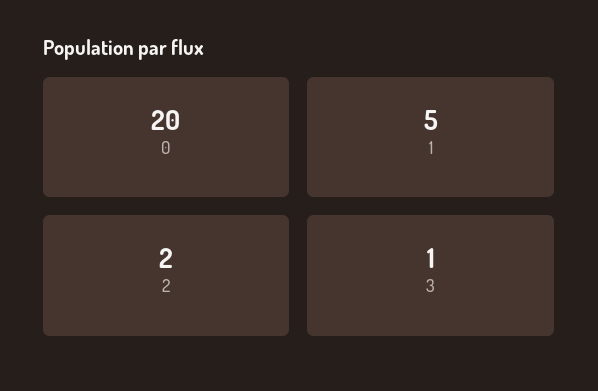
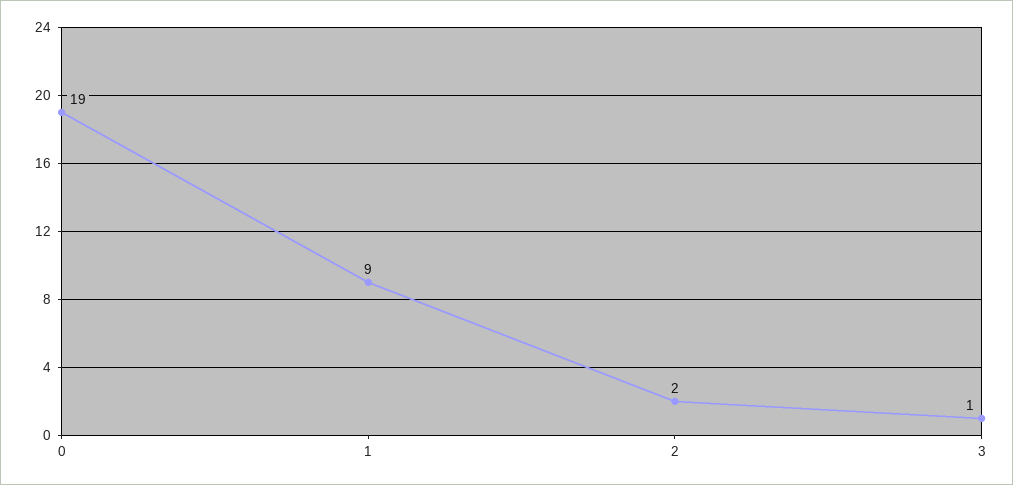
  {
-   "0": 20,
+   "0": 19,
-   "1": 5,
+   "1": 9,
    "2": 2,
    "3": 1
  }

